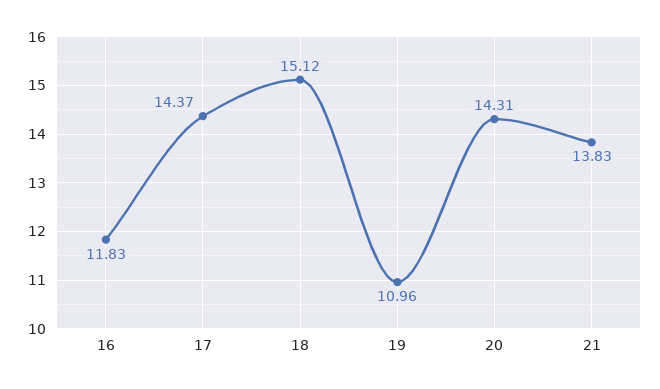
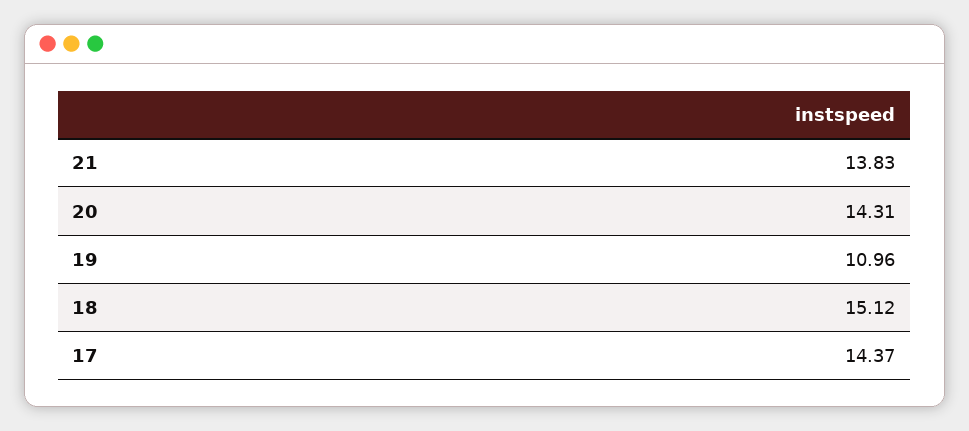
  {
-   "16": 11.83,
    "17": 14.37,
    "18": 15.12,
    "19": 10.96,
    "20": 14.31,
    "21": 13.83
  }

